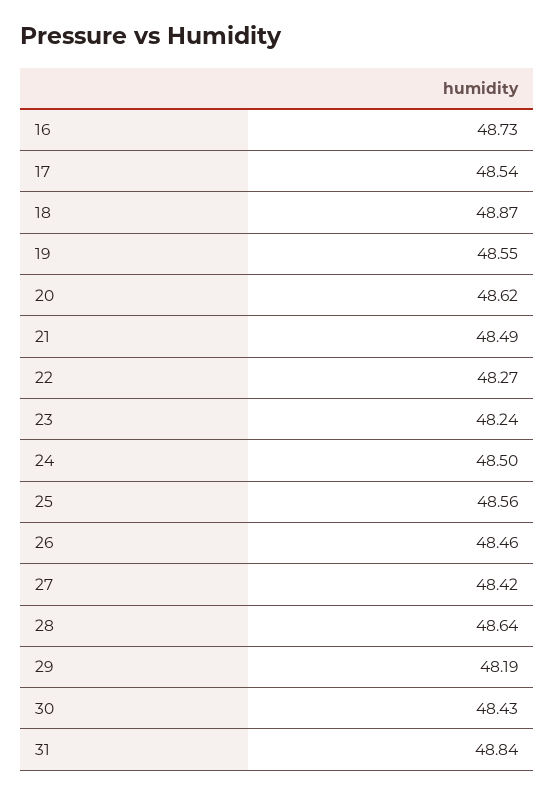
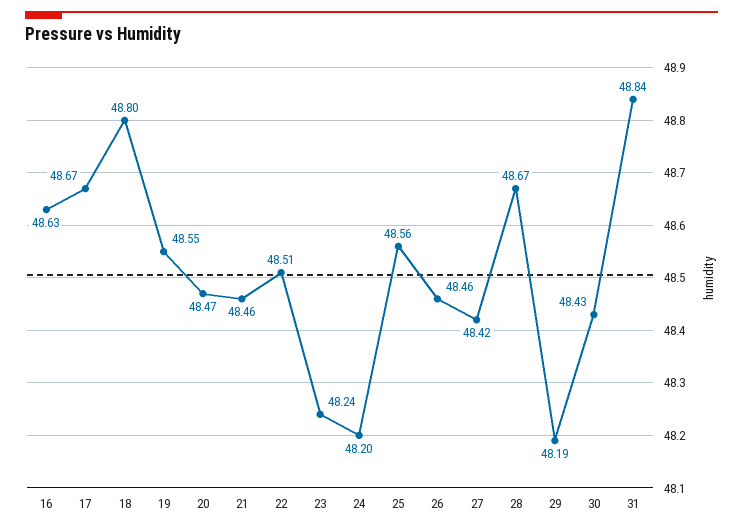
  {
-   "16": 48.73,
+   "16": 48.63,
-   "17": 48.54,
+   "17": 48.67,
-   "18": 48.87,
+   "18": 48.8,
    "19": 48.55,
-   "20": 48.62,
+   "20": 48.47,
-   "21": 48.49,
+   "21": 48.46,
-   "22": 48.27,
+   "22": 48.51,
    "23": 48.24,
-   "24": 48.5,
+   "24": 48.2,
    "25": 48.56,
    "26": 48.46,
    "27": 48.42,
-   "28": 48.64,
+   "28": 48.67,
    "29": 48.19,
    "30": 48.43,
    "31": 48.84
  }

